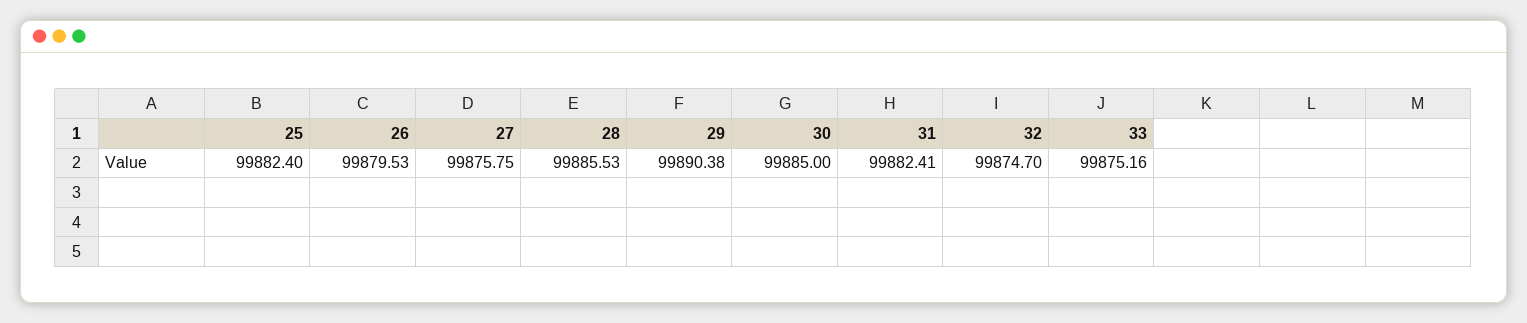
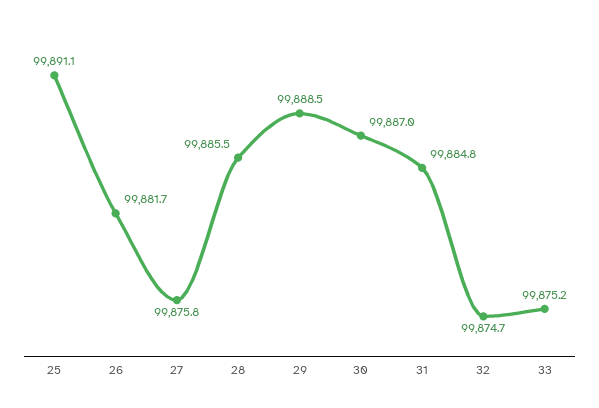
  {
-   "25": 99882.4,
+   "25": 99891.1,
-   "26": 99879.53,
+   "26": 99881.7,
    "27": 99875.75,
    "28": 99885.53,
-   "29": 99890.38,
+   "29": 99888.5,
-   "30": 99885,
+   "30": 99887,
-   "31": 99882.41,
+   "31": 99884.8,
    "32": 99874.7,
    "33": 99875.16
  }

